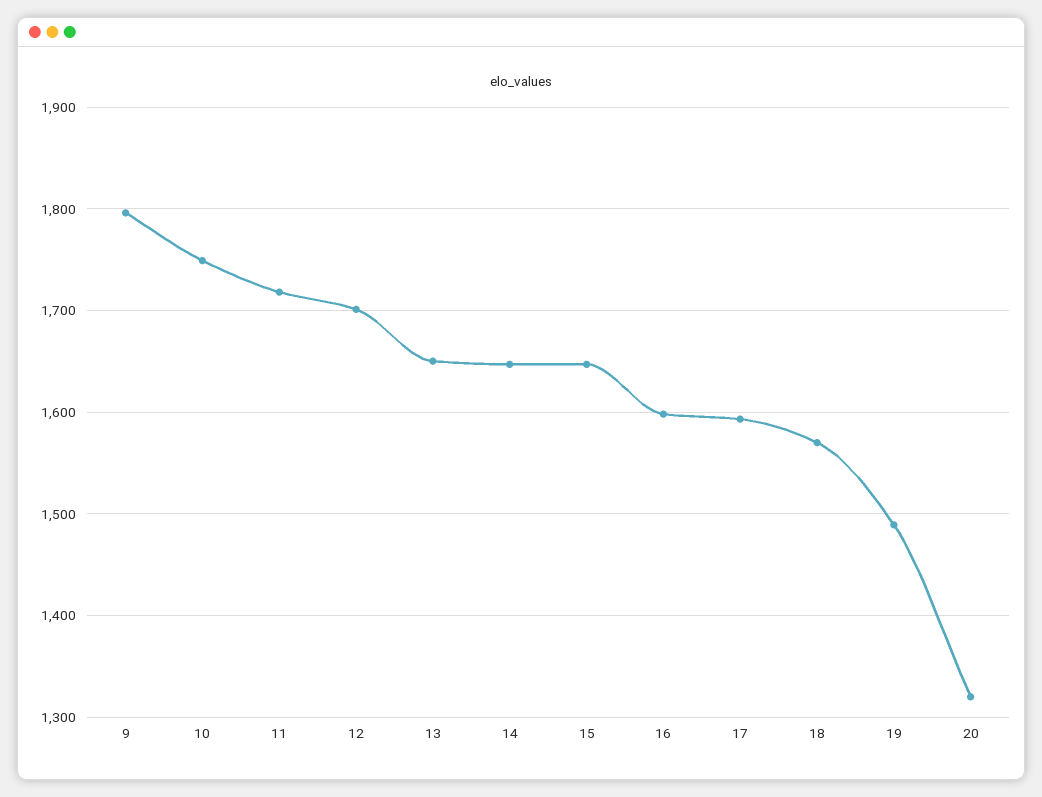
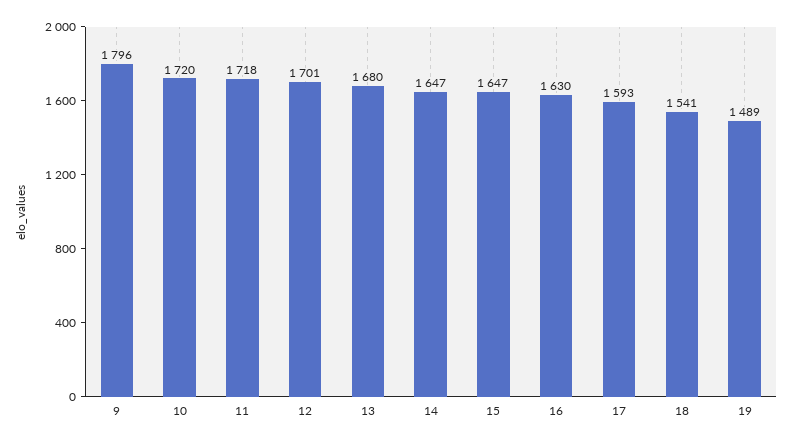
  {
    "9": 1796,
-   "10": 1750,
+   "10": 1720,
    "11": 1718,
    "12": 1701,
-   "13": 1650,
+   "13": 1680,
    "14": 1647,
    "15": 1647,
-   "16": 1600,
+   "16": 1630,
    "17": 1593,
-   "18": 1570,
+   "18": 1541,
-   "19": 1489,
+   "19": 1489
-   "20": 1320
  }

